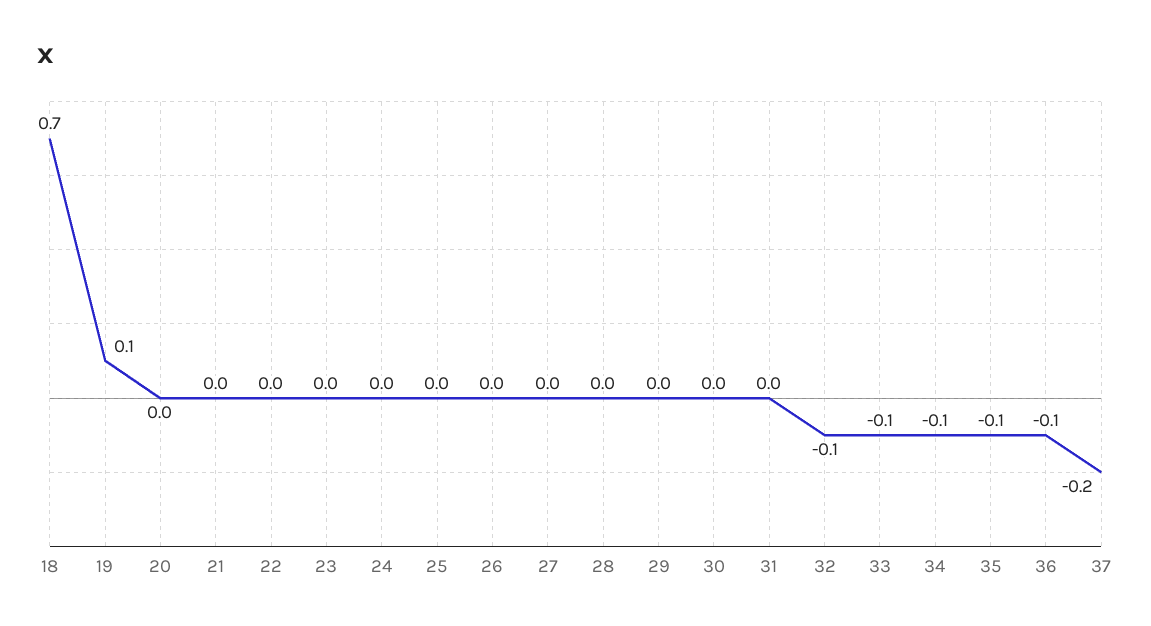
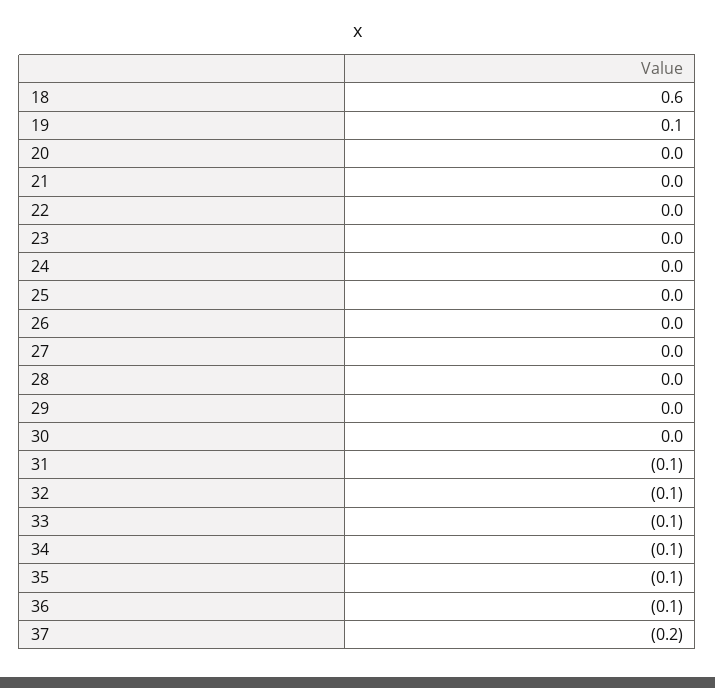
  {
-   "18": 0.7,
+   "18": 0.6,
    "19": 0.1,
    "20": 0,
    "21": 0,
    "22": 0,
    "23": 0,
    "24": 0,
    "25": 0,
    "26": 0,
    "27": 0,
    "28": 0,
    "29": 0,
    "30": 0,
-   "31": 0,
+   "31": -0.1,
    "32": -0.1,
    "33": -0.1,
    "34": -0.1,
    "35": -0.1,
    "36": -0.1,
    "37": -0.2
  }

